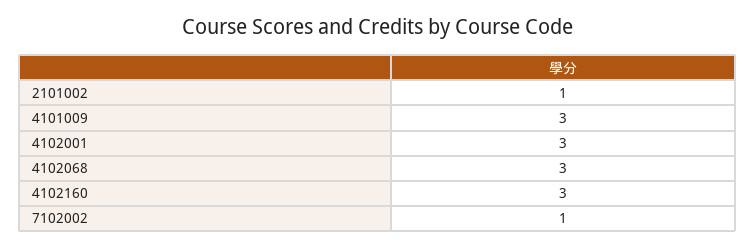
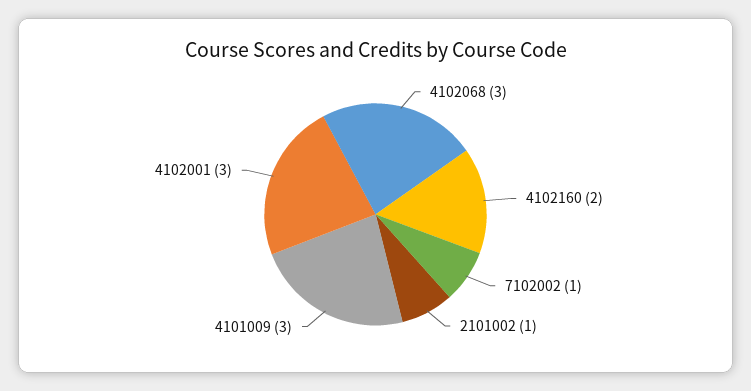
  {
    "2101002": 1,
    "4101009": 3,
    "4102001": 3,
    "4102068": 3,
-   "4102160": 3,
+   "4102160": 2,
    "7102002": 1
  }

